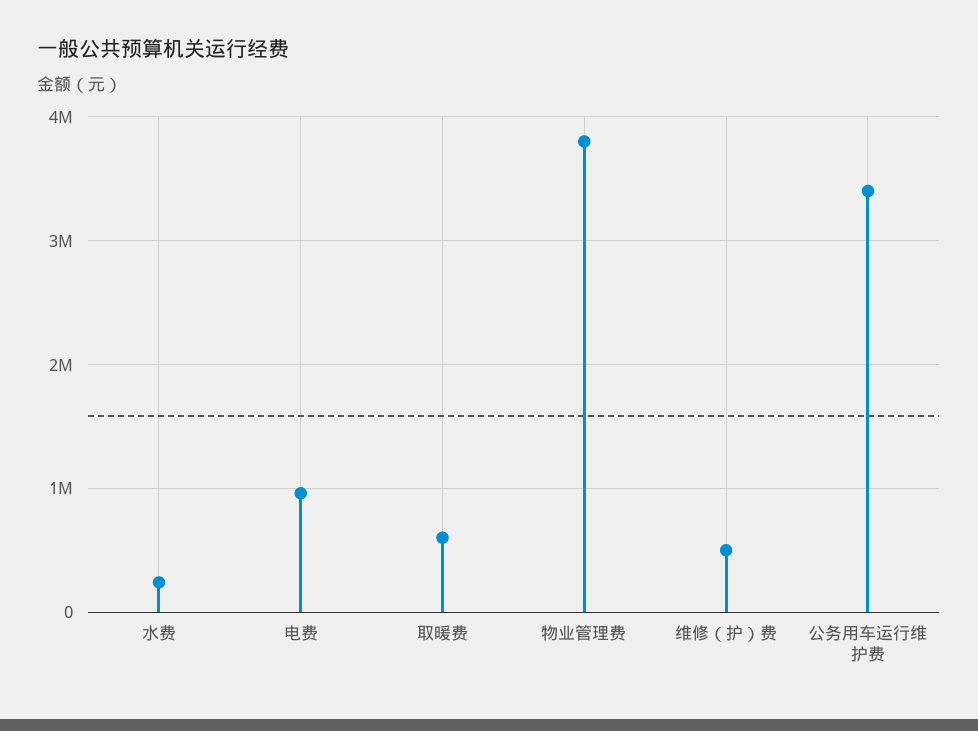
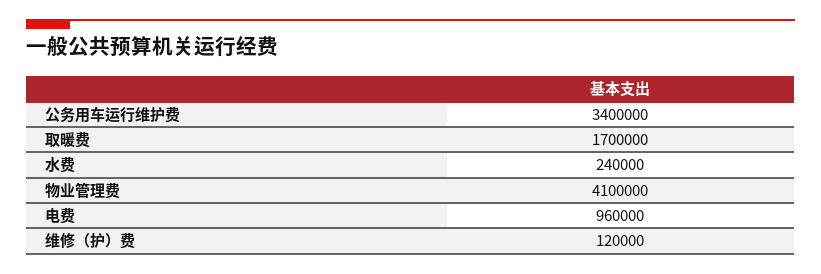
  {
    "水费": 240000,
    "电费": 960000,
-   "取暖费": 600000,
+   "取暖费": 1700000,
-   "物业管理费": 3800000,
+   "物业管理费": 4100000,
-   "维修（护）费": 500000,
+   "维修（护）费": 120000,
    "公务用车运行维护费": 3400000
  }

